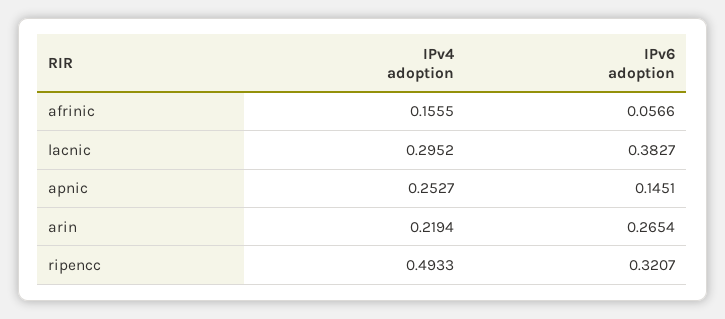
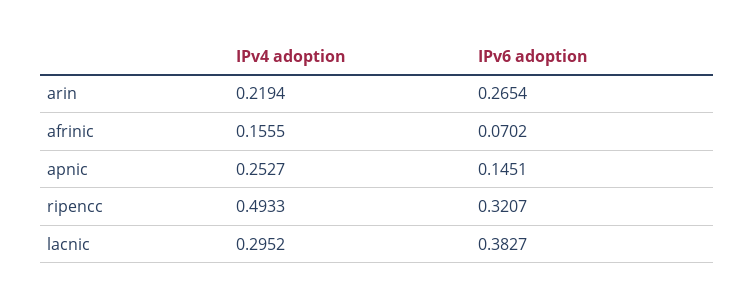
  {
    "IPv4 adoption": {
      "afrinic": 0.1555,
      "lacnic": 0.2952,
      "apnic": 0.2527,
      "arin": 0.2194,
      "ripencc": 0.4933
    },
    "IPv6 adoption": {
-     "afrinic": 0.0566,
+     "afrinic": 0.0702,
      "lacnic": 0.3827,
      "apnic": 0.1451,
      "arin": 0.2654,
      "ripencc": 0.3207
    }
  }

